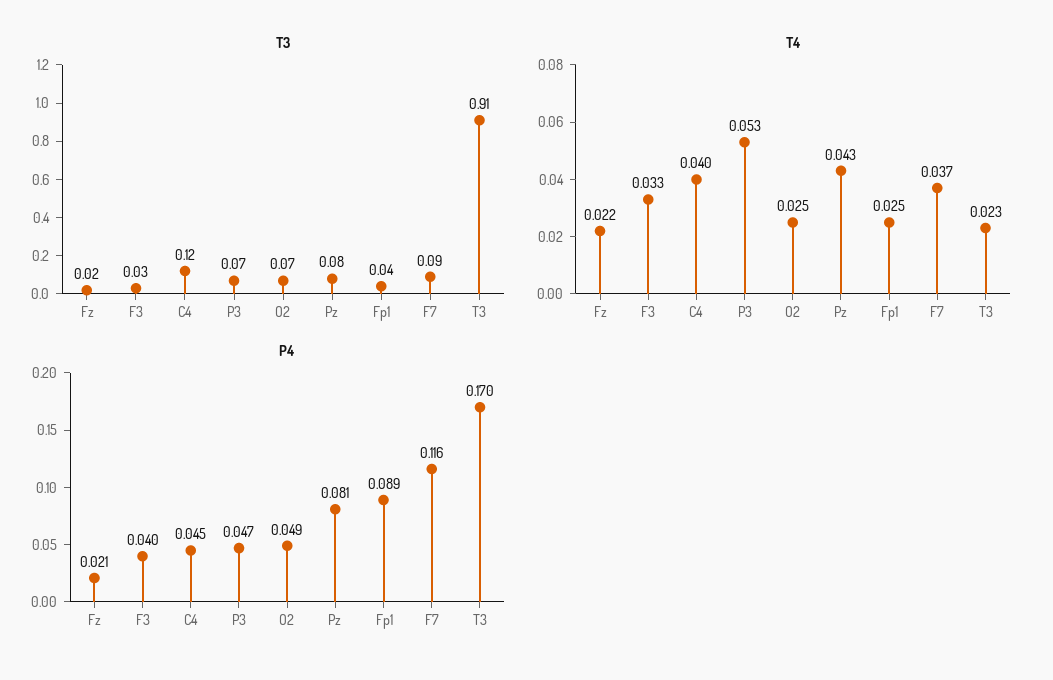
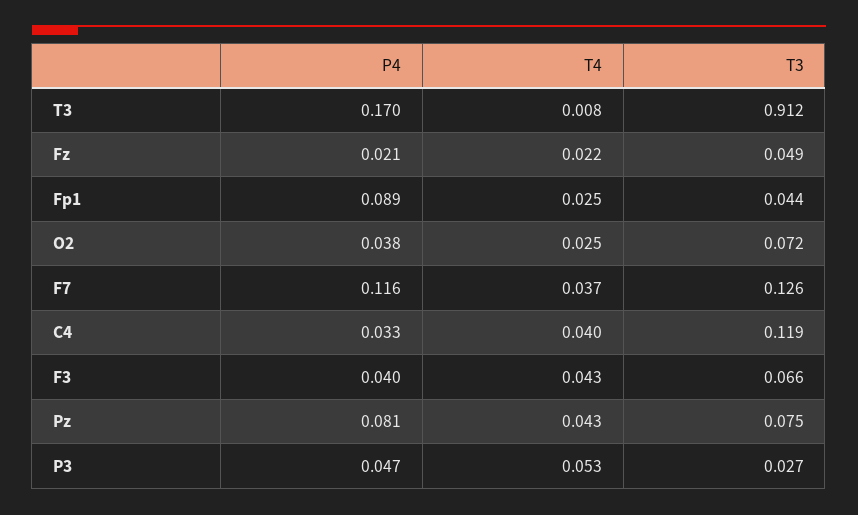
  {
    "T3": {
-     "Fz": 0.02,
+     "Fz": 0.049,
-     "F3": 0.03,
+     "F3": 0.066,
      "C4": 0.119,
-     "P3": 0.07,
+     "P3": 0.027,
      "O2": 0.072,
      "Pz": 0.075,
      "Fp1": 0.044,
-     "F7": 0.09,
+     "F7": 0.126,
      "T3": 0.912
    },
    "T4": {
      "Fz": 0.022,
-     "F3": 0.033,
+     "F3": 0.043,
      "C4": 0.04,
      "P3": 0.053,
      "O2": 0.025,
      "Pz": 0.043,
      "Fp1": 0.025,
      "F7": 0.037,
-     "T3": 0.023
+     "T3": 0.008
    },
    "P4": {
      "Fz": 0.021,
      "F3": 0.04,
-     "C4": 0.045,
+     "C4": 0.033,
      "P3": 0.047,
-     "O2": 0.049,
+     "O2": 0.038,
      "Pz": 0.081,
      "Fp1": 0.089,
      "F7": 0.116,
      "T3": 0.17
    }
  }

